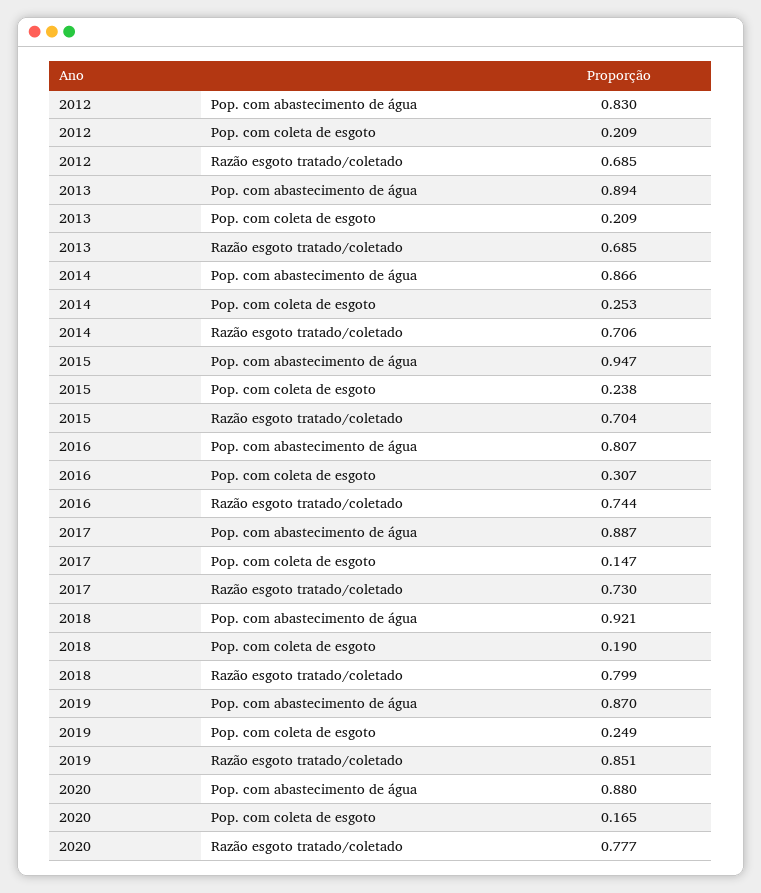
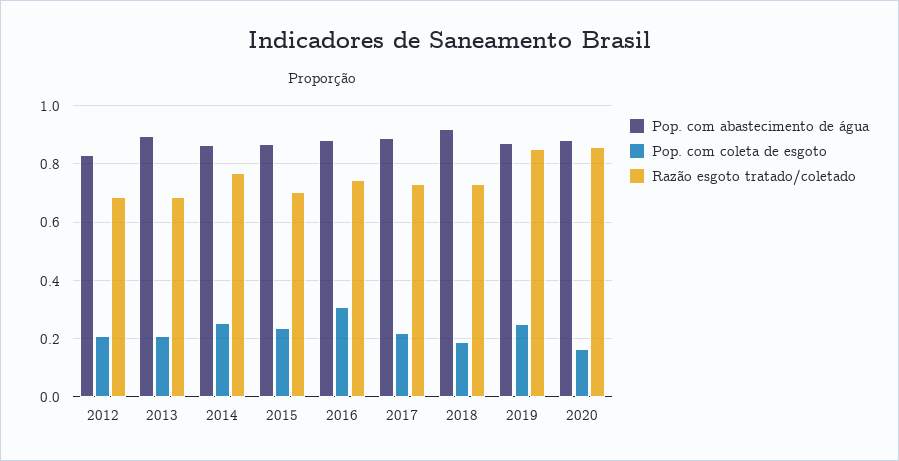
  {
    "Pop. com abastecimento de água": {
      "2012": 0.83,
      "2013": 0.894,
      "2014": 0.866,
-     "2015": 0.947,
+     "2015": 0.875,
-     "2016": 0.807,
+     "2016": 0.875,
      "2017": 0.887,
      "2018": 0.921,
      "2019": 0.87,
      "2020": 0.88
    },
    "Pop. com coleta de esgoto": {
      "2012": 0.209,
      "2013": 0.209,
      "2014": 0.253,
      "2015": 0.238,
      "2016": 0.307,
-     "2017": 0.147,
+     "2017": 0.225,
      "2018": 0.19,
      "2019": 0.249,
      "2020": 0.165
    },
    "Razão esgoto tratado/coletado": {
      "2012": 0.685,
      "2013": 0.685,
-     "2014": 0.706,
+     "2014": 0.775,
      "2015": 0.704,
      "2016": 0.744,
      "2017": 0.73,
-     "2018": 0.799,
+     "2018": 0.725,
      "2019": 0.851,
-     "2020": 0.777
+     "2020": 0.85
    }
  }

